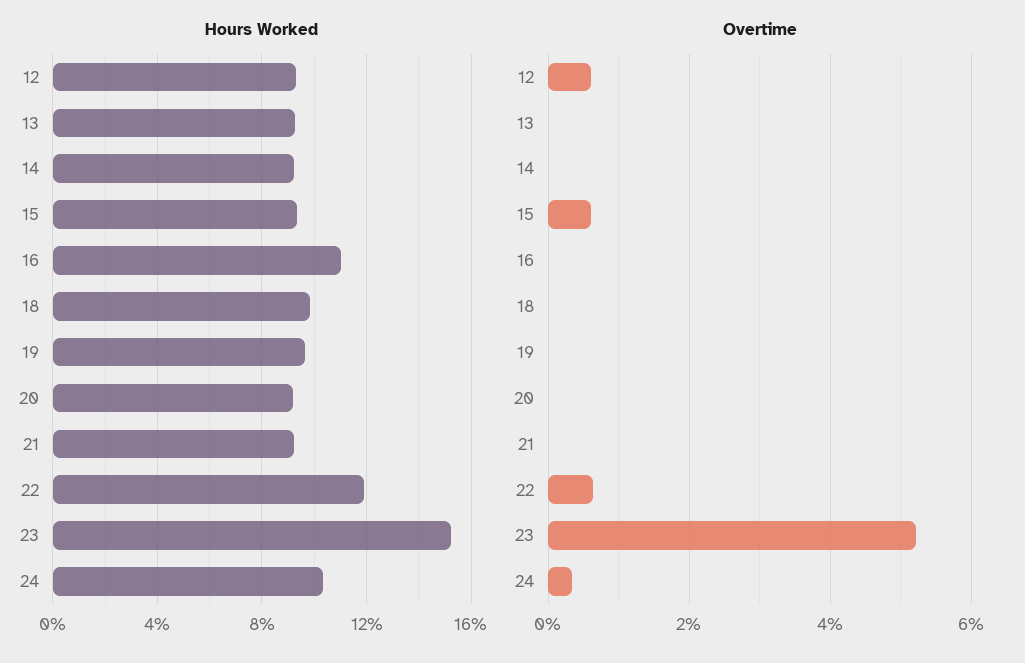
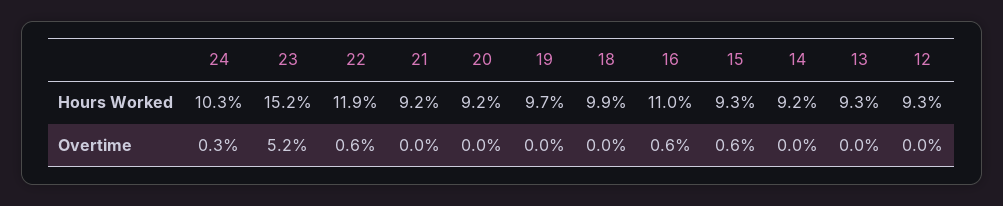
  {
    "Hours Worked": {
      "12": 9.3,
      "13": 9.3,
      "14": 9.2,
      "15": 9.3,
      "16": 11,
      "18": 9.9,
      "19": 9.7,
      "20": 9.2,
      "21": 9.2,
      "22": 11.9,
      "23": 15.2,
      "24": 10.3
    },
    "Overtime": {
-     "12": 0.6,
+     "12": 0,
      "13": 0,
      "14": 0,
      "15": 0.6,
-     "16": 0,
+     "16": 0.6,
      "18": 0,
      "19": 0,
      "20": 0,
      "21": 0,
      "22": 0.6,
      "23": 5.2,
      "24": 0.3
    }
  }

